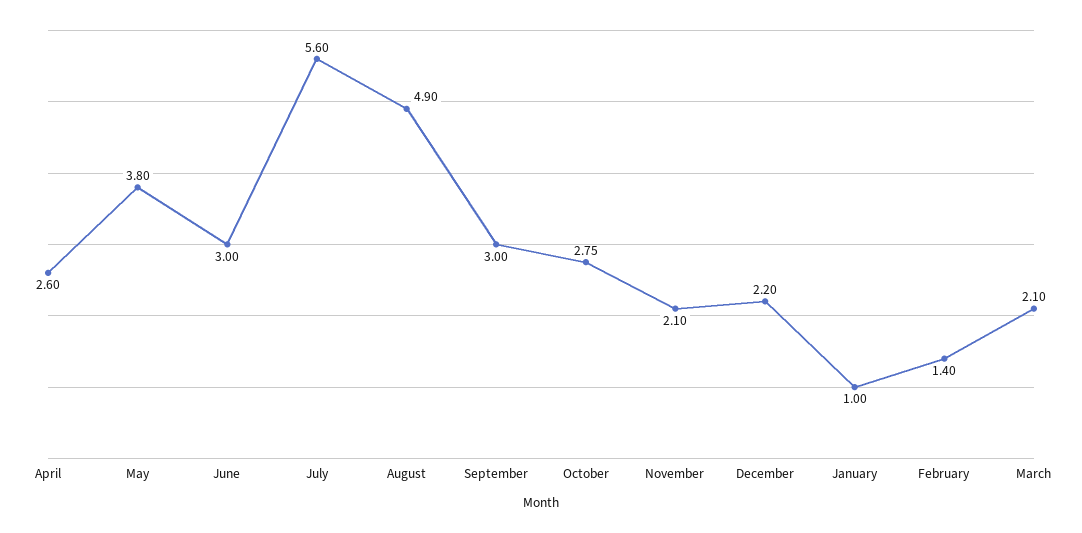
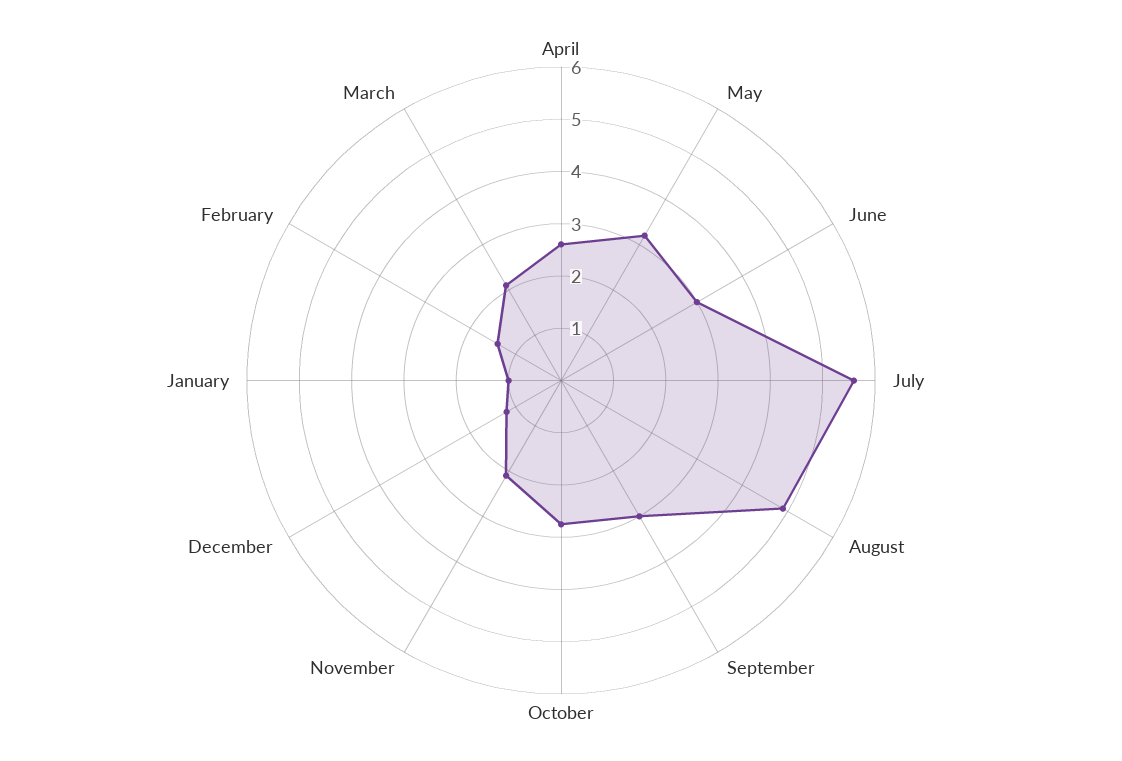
  {
    "April": 2.6,
-   "May": 3.8,
+   "May": 3.2,
    "June": 3,
    "July": 5.6,
    "August": 4.9,
    "September": 3,
    "October": 2.75,
    "November": 2.1,
-   "December": 2.2,
+   "December": 1.2,
    "January": 1,
    "February": 1.4,
    "March": 2.1
  }

